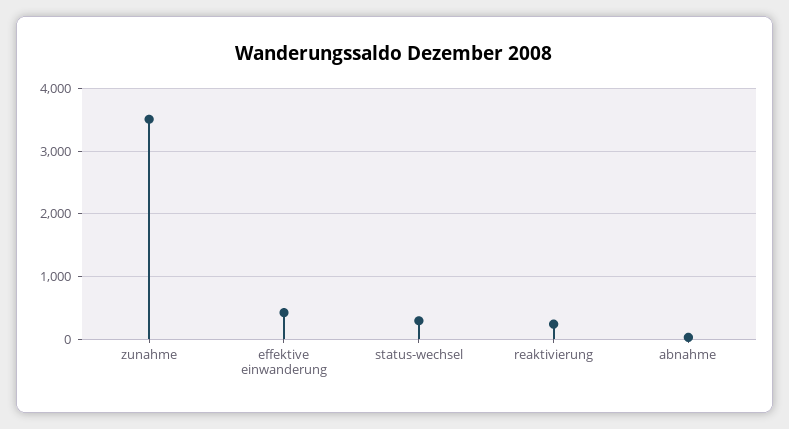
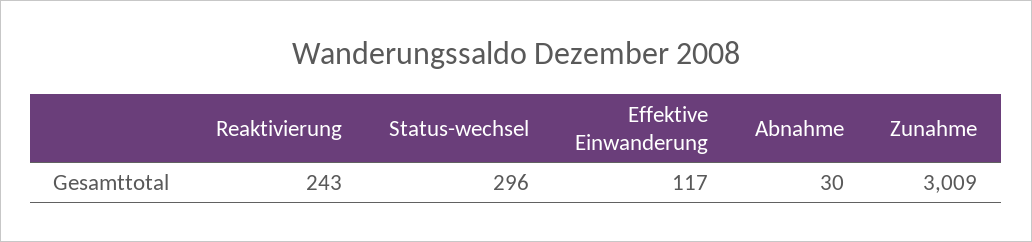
  {
-   "zunahme": 3500,
+   "zunahme": 3009,
-   "effektive einwanderung": 400,
+   "effektive einwanderung": 117,
    "status-wechsel": 296,
    "reaktivierung": 243,
    "abnahme": 30
  }

